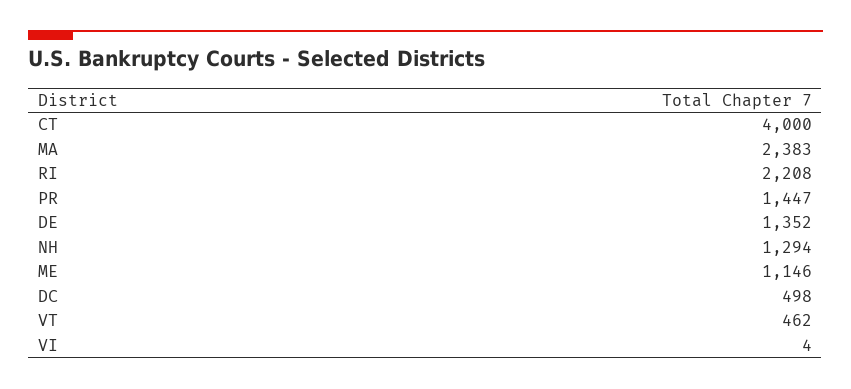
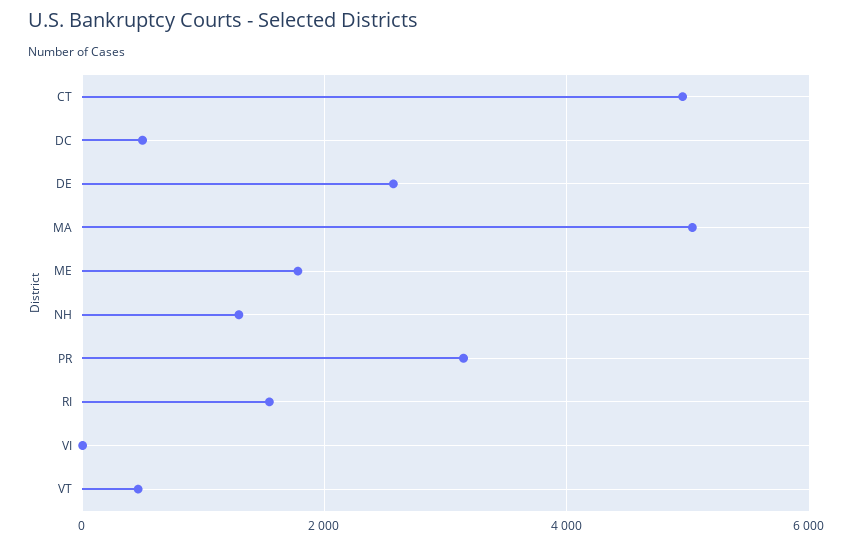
  {
-   "CT": 4000,
+   "CT": 5000,
-   "MA": 2383,
+   "MA": 5000,
-   "RI": 2208,
+   "RI": 1600,
-   "PR": 1447,
+   "PR": 3200,
-   "DE": 1352,
+   "DE": 2600,
    "NH": 1294,
-   "ME": 1146,
+   "ME": 1800,
    "DC": 498,
    "VT": 462,
    "VI": 4
  }

